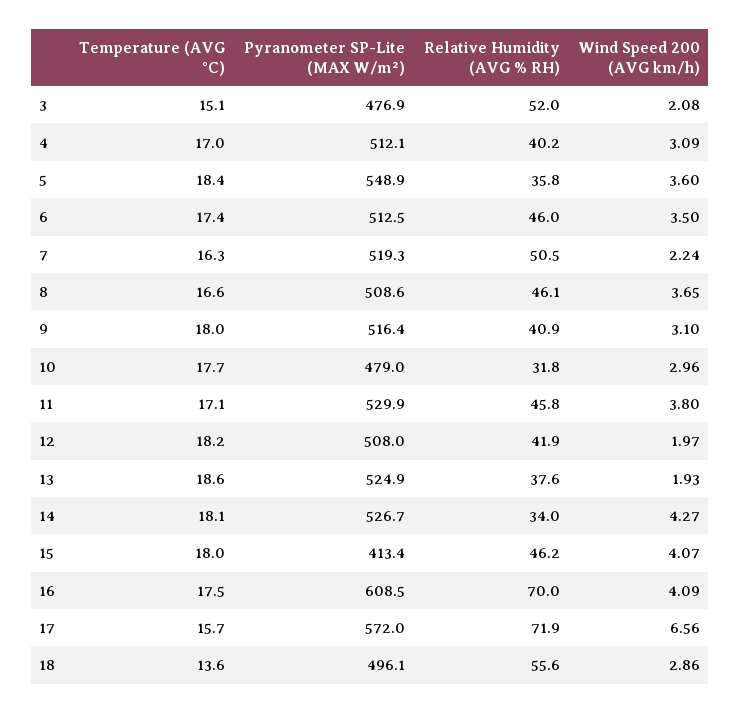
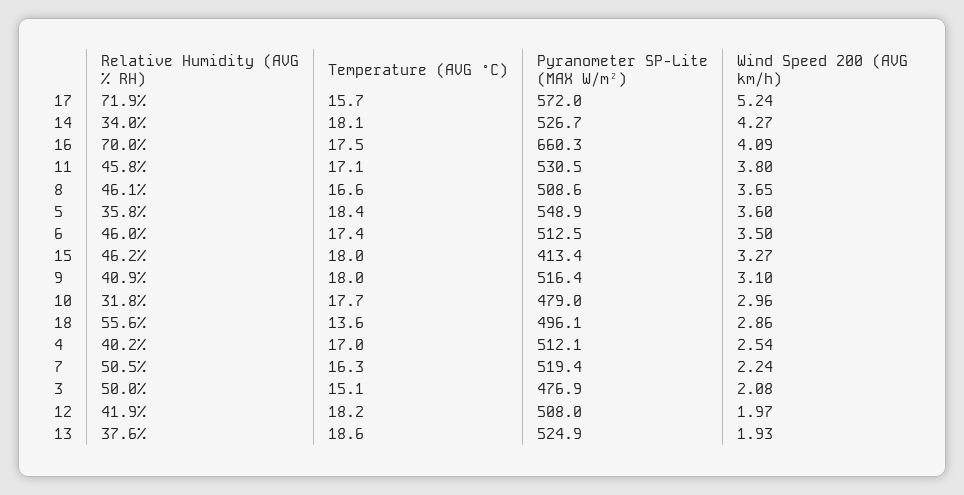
  {
    "Temperature (AVG °C)": {
      "3": 15.1,
      "4": 17,
      "5": 18.4,
      "6": 17.4,
      "7": 16.3,
      "8": 16.6,
      "9": 18,
      "10": 17.7,
      "11": 17.1,
      "12": 18.2,
      "13": 18.6,
      "14": 18.1,
      "15": 18,
      "16": 17.5,
      "17": 15.7,
      "18": 13.6
    },
    "Pyranometer SP-Lite (MAX W/m²)": {
      "3": 476.9,
      "4": 512.1,
      "5": 548.9,
      "6": 512.5,
-     "7": 519.3,
+     "7": 519.4,
      "8": 508.6,
      "9": 516.4,
      "10": 479,
-     "11": 529.9,
+     "11": 530.5,
      "12": 508,
      "13": 524.9,
      "14": 526.7,
      "15": 413.4,
-     "16": 608.5,
+     "16": 660.3,
      "17": 572,
      "18": 496.1
    },
    "Relative Humidity (AVG % RH)": {
-     "3": 52,
+     "3": 50,
      "4": 40.2,
      "5": 35.8,
      "6": 46,
      "7": 50.5,
      "8": 46.1,
      "9": 40.9,
      "10": 31.8,
      "11": 45.8,
      "12": 41.9,
      "13": 37.6,
      "14": 34,
      "15": 46.2,
      "16": 70,
      "17": 71.9,
      "18": 55.6
    },
    "Wind Speed 200 (AVG km/h)": {
      "3": 2.08,
-     "4": 3.09,
+     "4": 2.54,
      "5": 3.6,
      "6": 3.5,
      "7": 2.24,
      "8": 3.65,
      "9": 3.1,
      "10": 2.96,
      "11": 3.8,
      "12": 1.97,
      "13": 1.93,
      "14": 4.27,
-     "15": 4.07,
+     "15": 3.27,
      "16": 4.09,
-     "17": 6.56,
+     "17": 5.24,
      "18": 2.86
    }
  }

